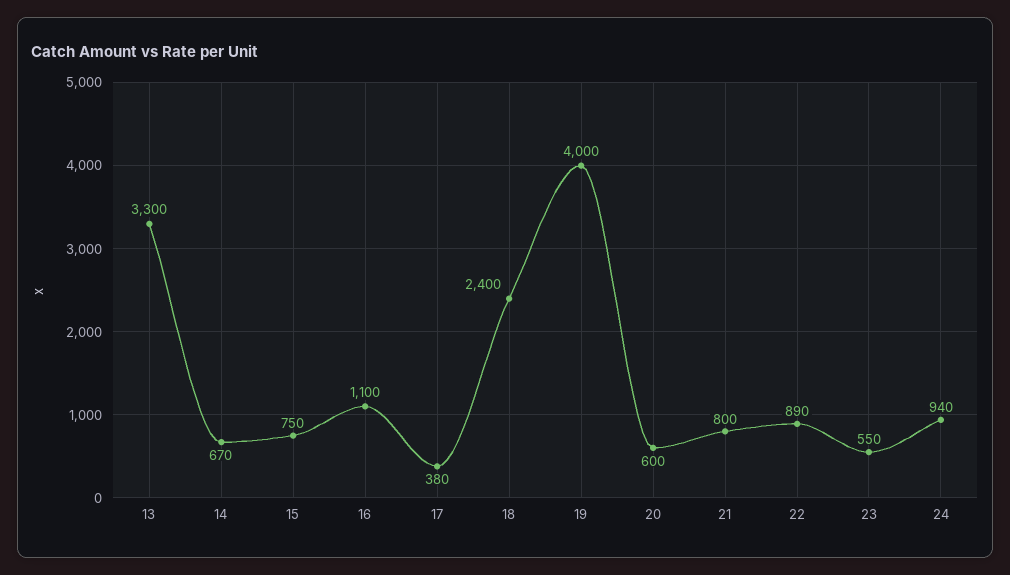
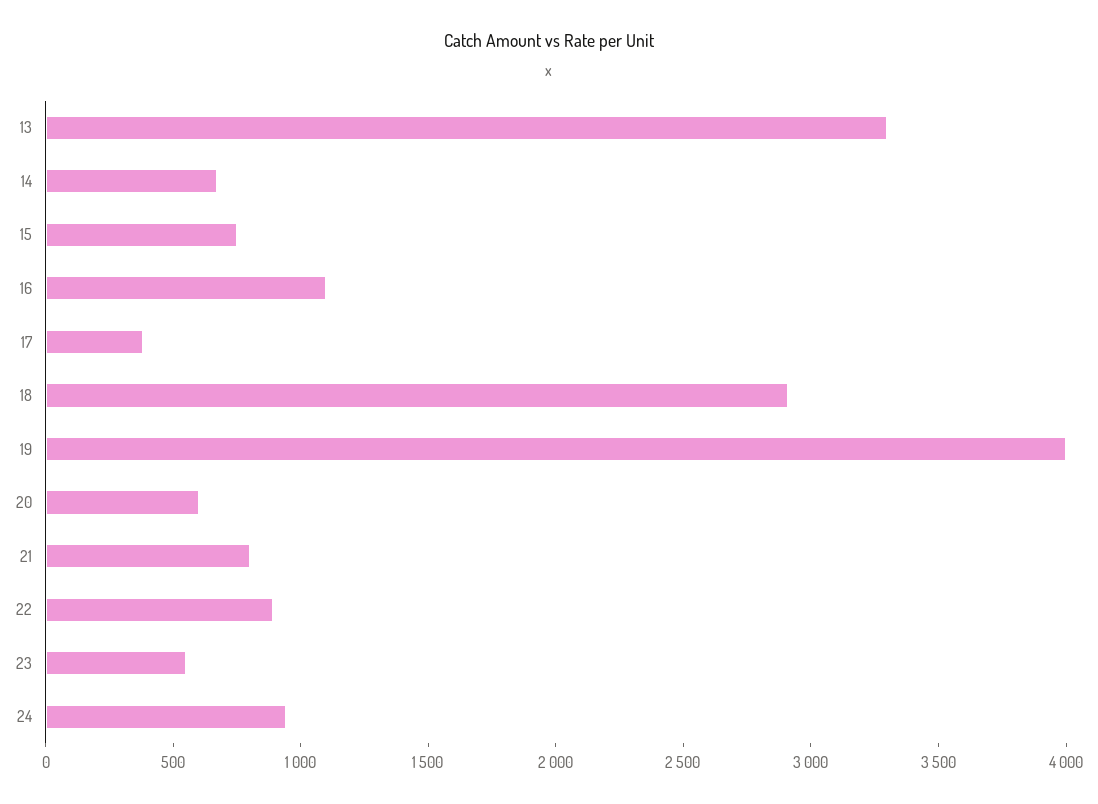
  {
    "13": 3300,
    "14": 670,
    "15": 750,
    "16": 1100,
    "17": 380,
-   "18": 2400,
+   "18": 2900,
    "19": 4000,
    "20": 600,
    "21": 800,
    "22": 890,
    "23": 550,
    "24": 940
  }

